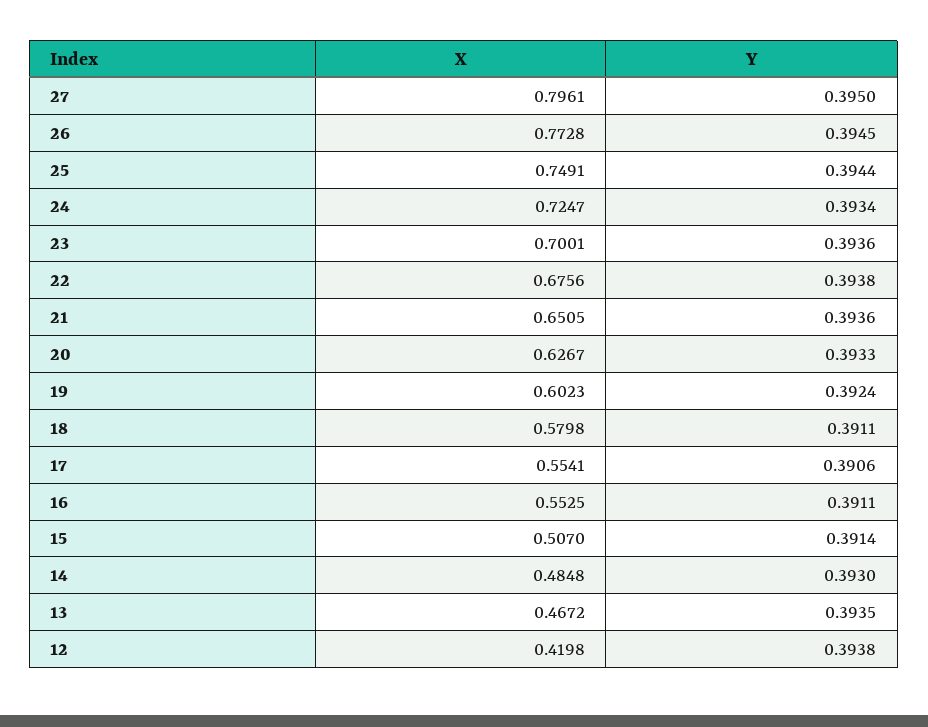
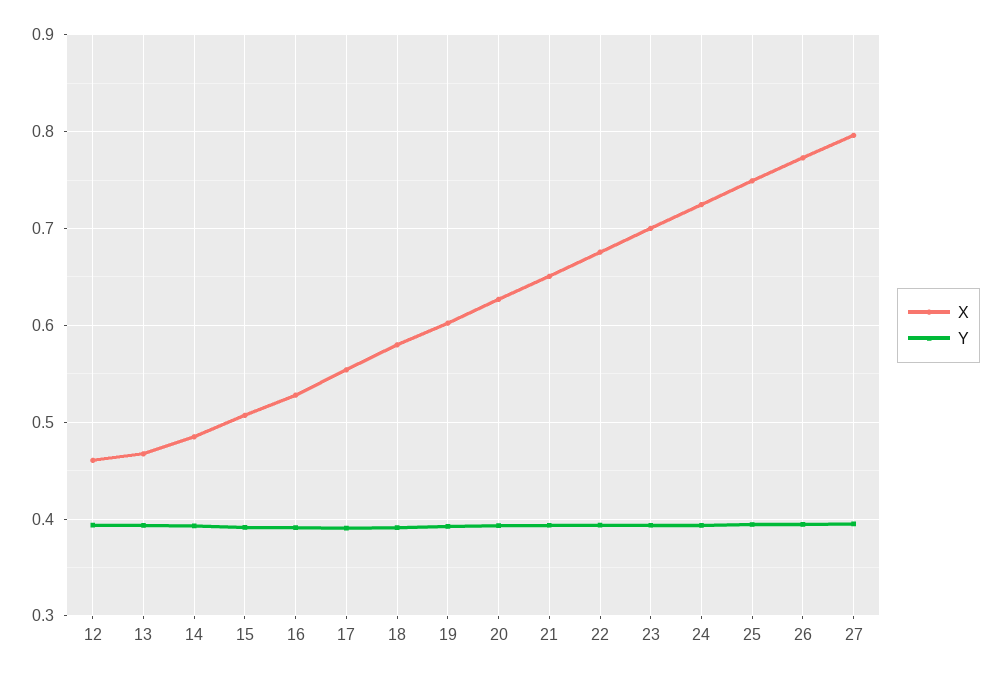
  {
    "X": {
      "27": 0.7961,
      "26": 0.7728,
      "25": 0.7491,
      "24": 0.7247,
      "23": 0.7001,
      "22": 0.6756,
      "21": 0.6505,
      "20": 0.6267,
      "19": 0.6023,
      "18": 0.5798,
      "17": 0.5541,
-     "16": 0.5525,
+     "16": 0.53,
      "15": 0.507,
      "14": 0.4848,
      "13": 0.4672,
-     "12": 0.4198
+     "12": 0.46
    },
    "Y": {
      "27": 0.395,
      "26": 0.3945,
      "25": 0.3944,
      "24": 0.3934,
      "23": 0.3936,
      "22": 0.3938,
      "21": 0.3936,
      "20": 0.3933,
      "19": 0.3924,
      "18": 0.3911,
      "17": 0.3906,
      "16": 0.3911,
      "15": 0.3914,
      "14": 0.393,
      "13": 0.3935,
      "12": 0.3938
    }
  }

